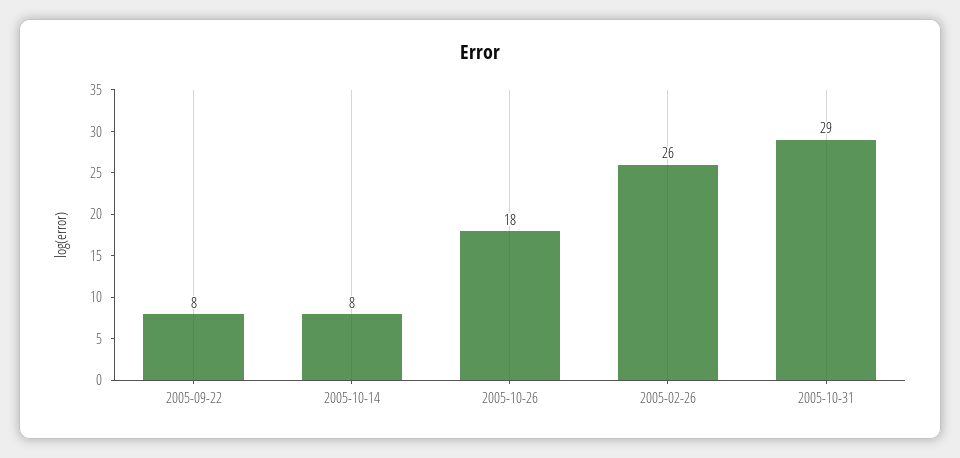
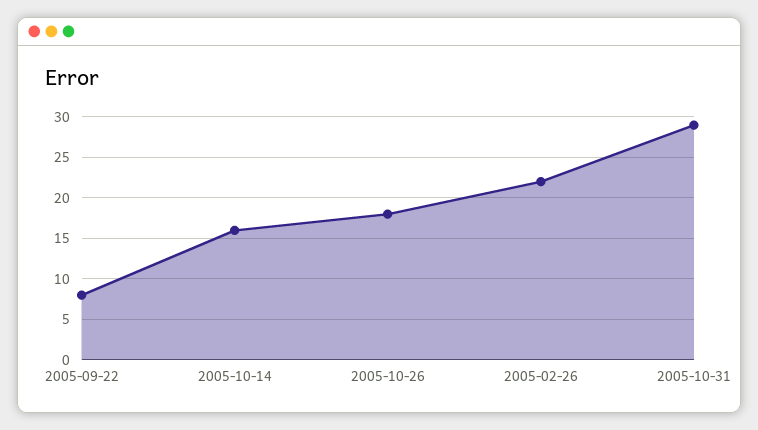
  {
    "2005-09-22": 8,
-   "2005-10-14": 8,
+   "2005-10-14": 16,
    "2005-10-26": 18,
-   "2005-02-26": 26,
+   "2005-02-26": 22,
    "2005-10-31": 29
  }

